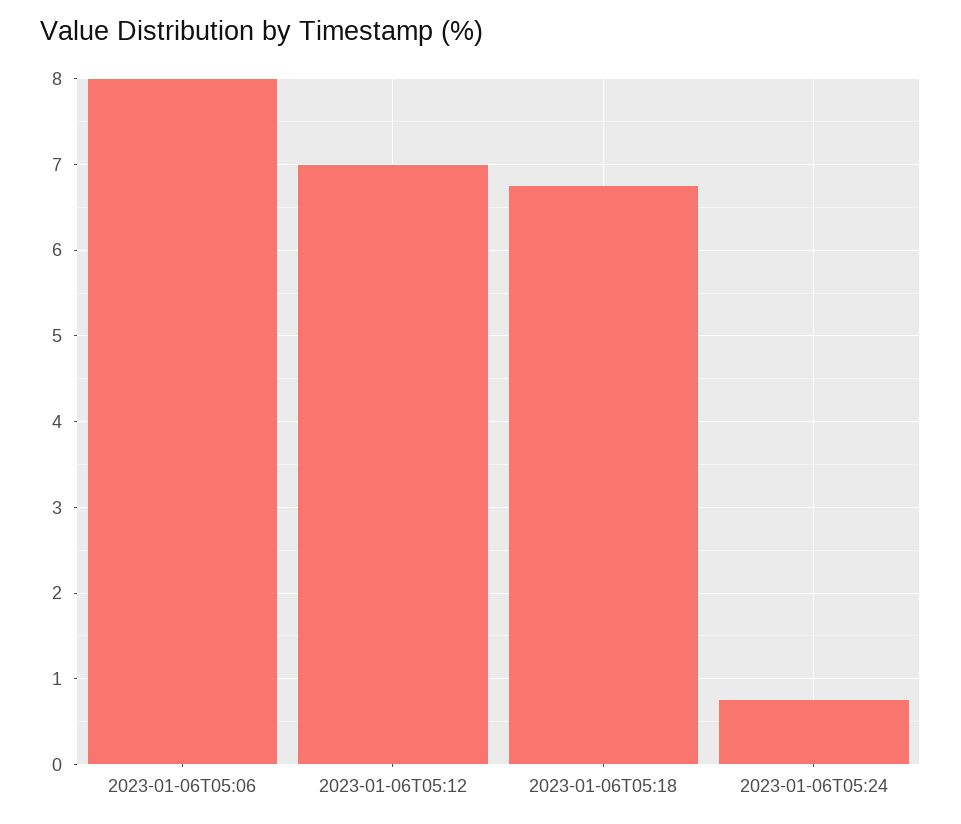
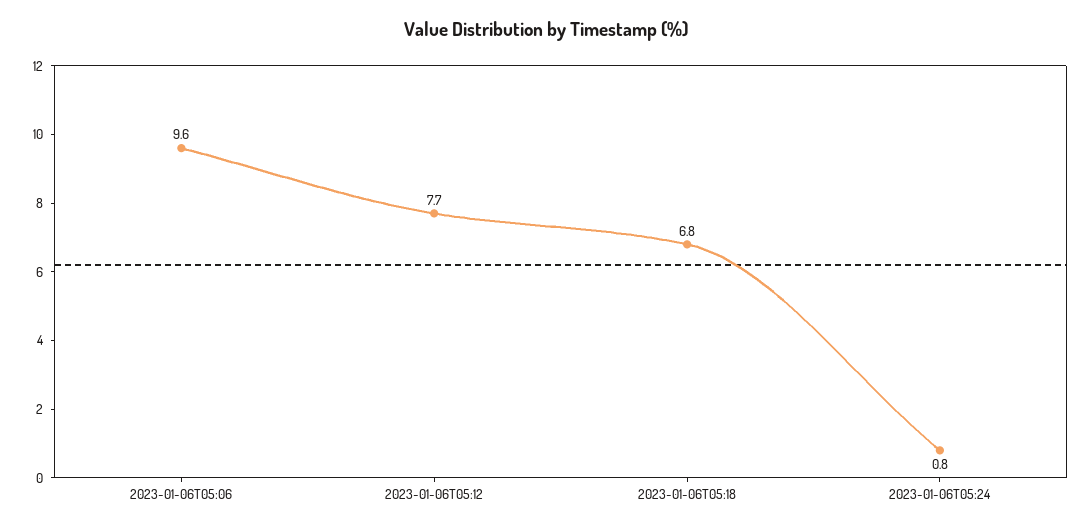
  {
-   "2023-01-06T05:06": 8,
+   "2023-01-06T05:06": 9.6,
-   "2023-01-06T05:12": 7,
+   "2023-01-06T05:12": 7.7,
    "2023-01-06T05:18": 6.8,
    "2023-01-06T05:24": 0.8
  }

